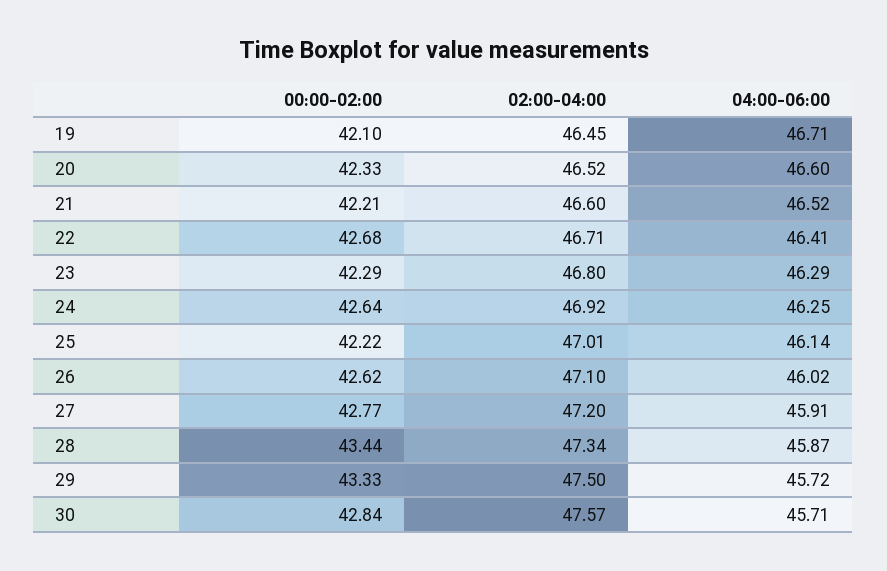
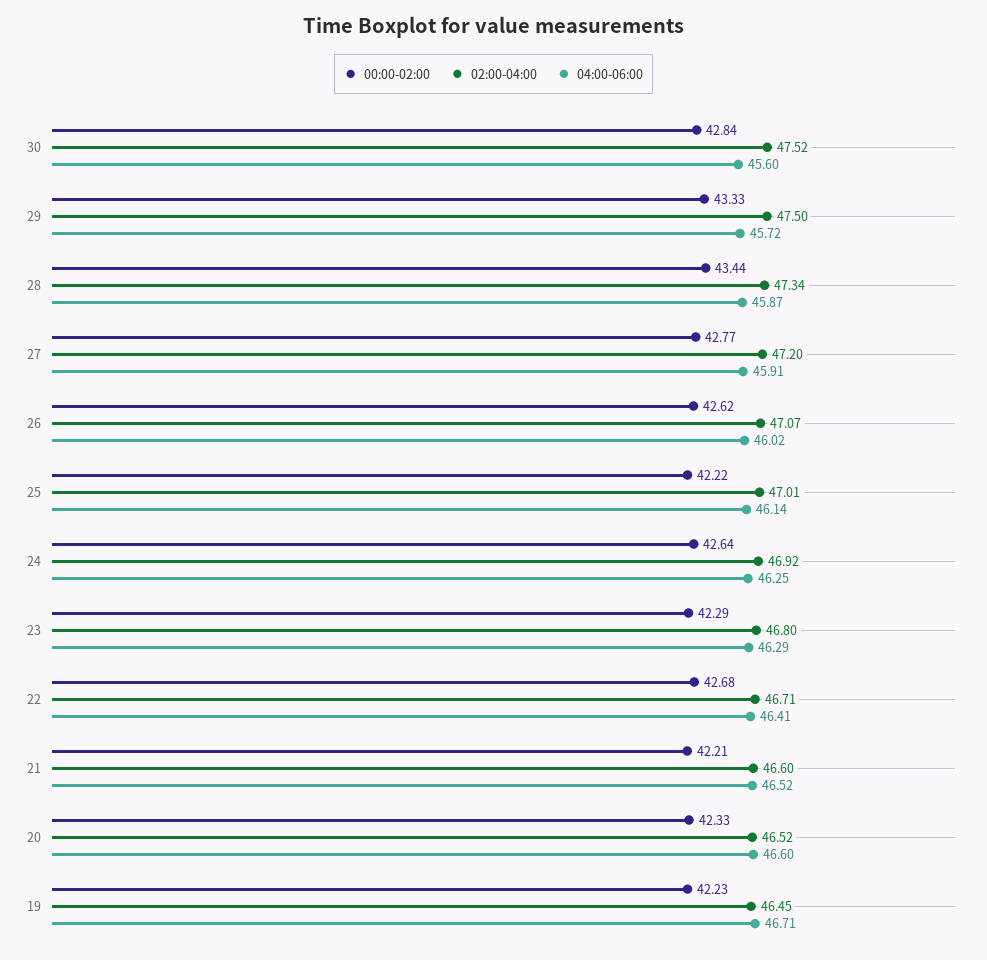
  {
    "00:00-02:00": {
-     "19": 42.1,
+     "19": 42.23,
      "20": 42.33,
      "21": 42.21,
      "22": 42.68,
      "23": 42.29,
      "24": 42.64,
      "25": 42.22,
      "26": 42.62,
      "27": 42.77,
      "28": 43.44,
      "29": 43.33,
      "30": 42.84
    },
    "02:00-04:00": {
      "19": 46.45,
      "20": 46.52,
      "21": 46.6,
      "22": 46.71,
      "23": 46.8,
      "24": 46.92,
      "25": 47.01,
-     "26": 47.1,
+     "26": 47.07,
      "27": 47.2,
      "28": 47.34,
      "29": 47.5,
-     "30": 47.57
+     "30": 47.52
    },
    "04:00-06:00": {
      "19": 46.71,
      "20": 46.6,
      "21": 46.52,
      "22": 46.41,
      "23": 46.29,
      "24": 46.25,
      "25": 46.14,
      "26": 46.02,
      "27": 45.91,
      "28": 45.87,
      "29": 45.72,
-     "30": 45.71
+     "30": 45.6
    }
  }

